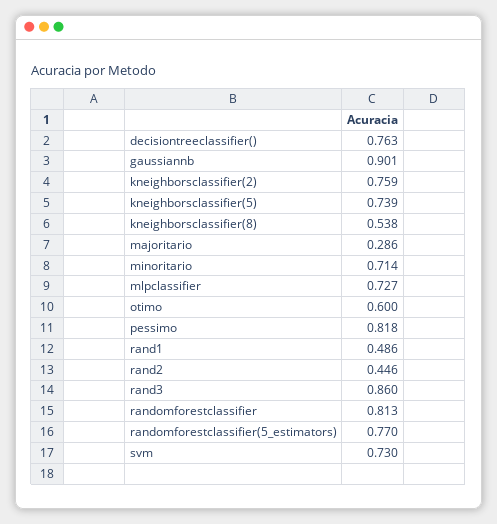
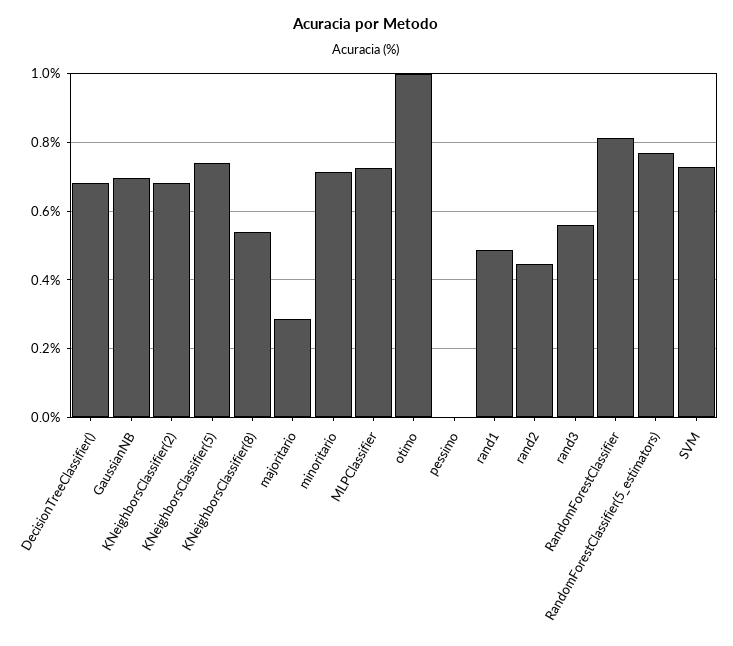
  {
-   "decisiontreeclassifier()": 0.763,
+   "decisiontreeclassifier()": 0.68,
-   "gaussiannb": 0.901,
+   "gaussiannb": 0.7,
-   "kneighborsclassifier(2)": 0.759,
+   "kneighborsclassifier(2)": 0.68,
    "kneighborsclassifier(5)": 0.739,
    "kneighborsclassifier(8)": 0.538,
    "majoritario": 0.286,
    "minoritario": 0.714,
    "mlpclassifier": 0.727,
-   "otimo": 0.6,
+   "otimo": 1,
-   "pessimo": 0.818,
+   "pessimo": 0,
    "rand1": 0.486,
    "rand2": 0.446,
-   "rand3": 0.86,
+   "rand3": 0.56,
    "randomforestclassifier": 0.813,
    "randomforestclassifier(5_estimators)": 0.77,
    "svm": 0.73
  }

